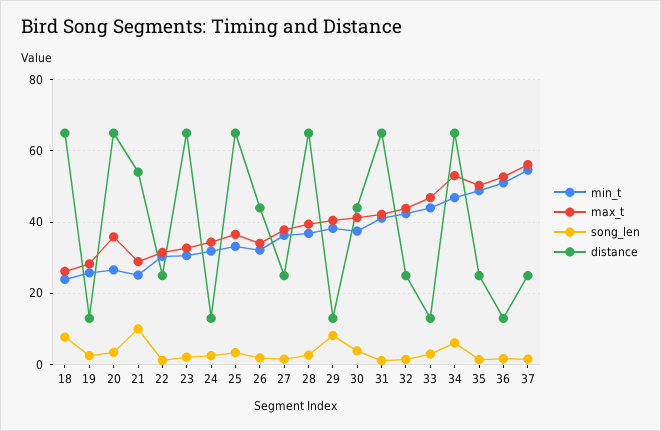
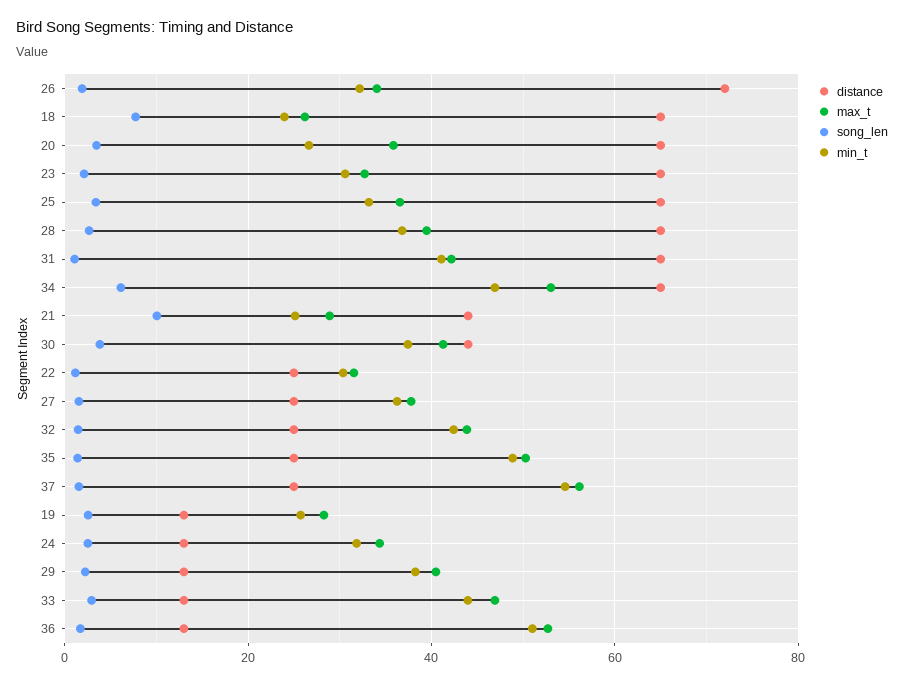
  {
    "min_t": {
      "18": 24,
      "19": 26,
      "20": 26,
      "21": 26,
      "22": 30,
      "23": 30,
      "24": 32,
      "25": 34,
      "26": 32,
      "27": 36,
      "28": 36,
      "29": 38,
      "30": 38,
      "31": 42,
      "32": 42,
      "33": 44,
      "34": 46,
      "35": 48,
      "36": 52,
      "37": 54
    },
    "max_t": {
      "18": 26,
      "19": 28,
      "20": 36,
      "21": 28,
      "22": 32,
      "23": 32,
      "24": 34,
      "25": 36,
      "26": 34,
      "27": 38,
      "28": 40,
      "29": 40,
      "30": 42,
      "31": 42,
      "32": 44,
      "33": 46,
      "34": 54,
      "35": 50,
      "36": 52,
      "37": 56
    },
    "song_len": {
      "18": 8,
      "19": 2,
      "20": 4,
      "21": 10,
      "22": 2,
      "23": 2,
      "24": 2,
      "25": 4,
      "26": 2,
      "27": 2,
      "28": 2,
-     "29": 8,
+     "29": 2,
      "30": 4,
      "31": 2,
      "32": 2,
      "33": 2,
      "34": 6,
      "35": 2,
      "36": 2,
      "37": 2
    },
    "distance": {
      "18": 66,
      "19": 14,
      "20": 66,
-     "21": 54,
+     "21": 44,
      "22": 26,
      "23": 66,
      "24": 14,
      "25": 66,
-     "26": 44,
+     "26": 72,
      "27": 26,
      "28": 66,
      "29": 14,
      "30": 44,
      "31": 66,
      "32": 26,
      "33": 14,
      "34": 66,
      "35": 26,
      "36": 14,
      "37": 26
    }
  }

